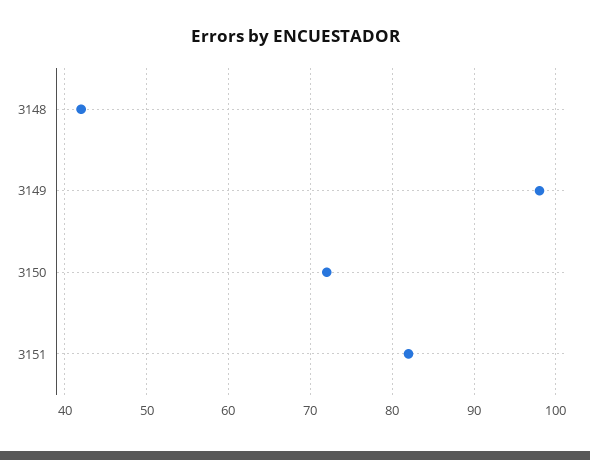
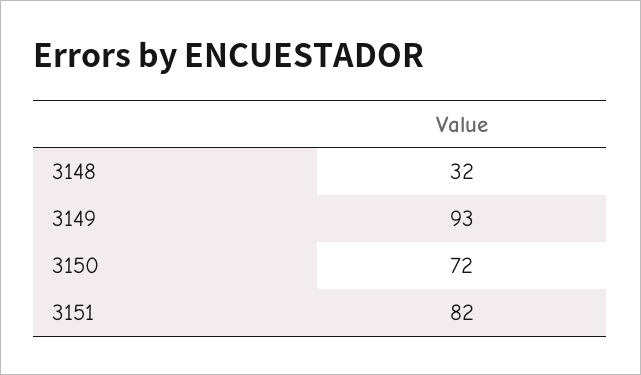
  {
-   "3148": 42,
+   "3148": 32,
-   "3149": 98,
+   "3149": 93,
    "3150": 72,
    "3151": 82
  }

